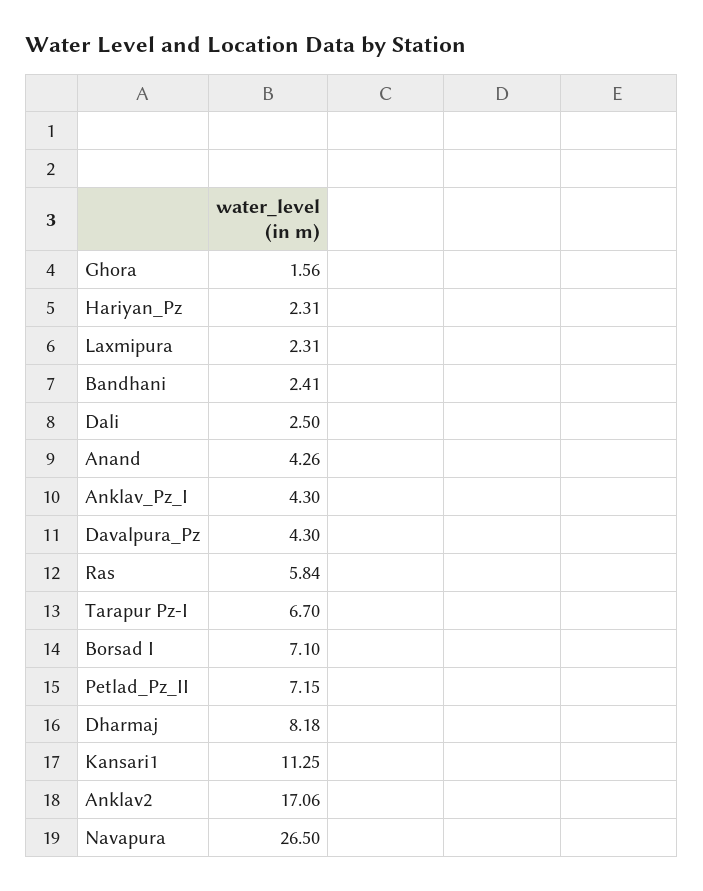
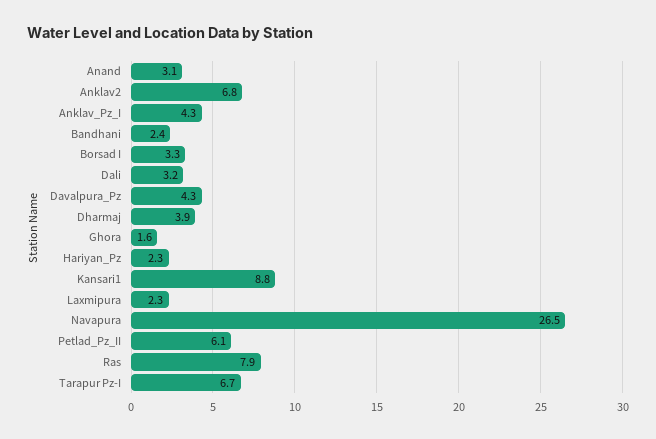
  {
    "Ghora": 1.56,
    "Hariyan_Pz": 2.31,
    "Laxmipura": 2.31,
    "Bandhani": 2.41,
-   "Dali": 2.5,
+   "Dali": 3.2,
-   "Anand": 4.26,
+   "Anand": 3.1,
    "Anklav_Pz_I": 4.3,
    "Davalpura_Pz": 4.3,
-   "Ras": 5.84,
+   "Ras": 7.9,
    "Tarapur Pz-I": 6.7,
-   "Borsad I": 7.1,
+   "Borsad I": 3.3,
-   "Petlad_Pz_II": 7.15,
+   "Petlad_Pz_II": 6.1,
-   "Dharmaj": 8.18,
+   "Dharmaj": 3.9,
-   "Kansari1": 11.25,
+   "Kansari1": 8.8,
-   "Anklav2": 17.06,
+   "Anklav2": 6.8,
    "Navapura": 26.5
  }

